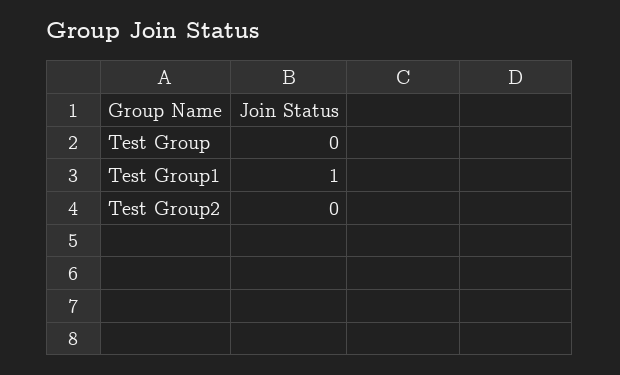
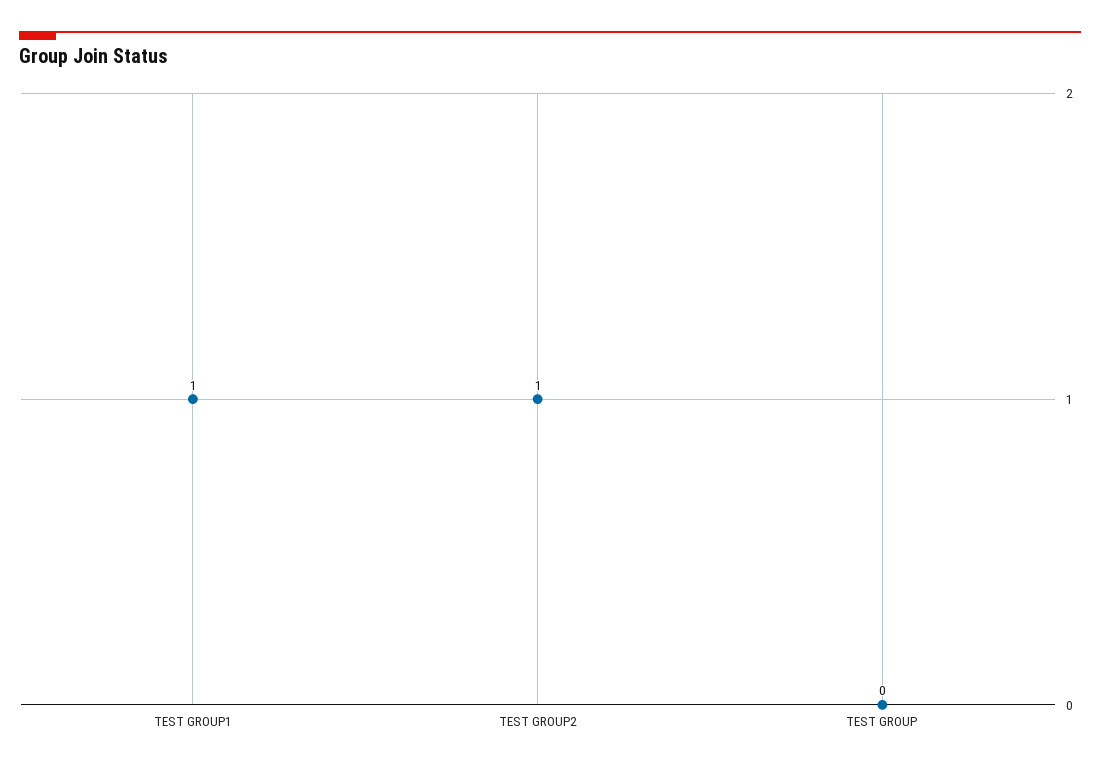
  {
    "Test Group": 0,
    "Test Group1": 1,
-   "Test Group2": 0
+   "Test Group2": 1
  }

